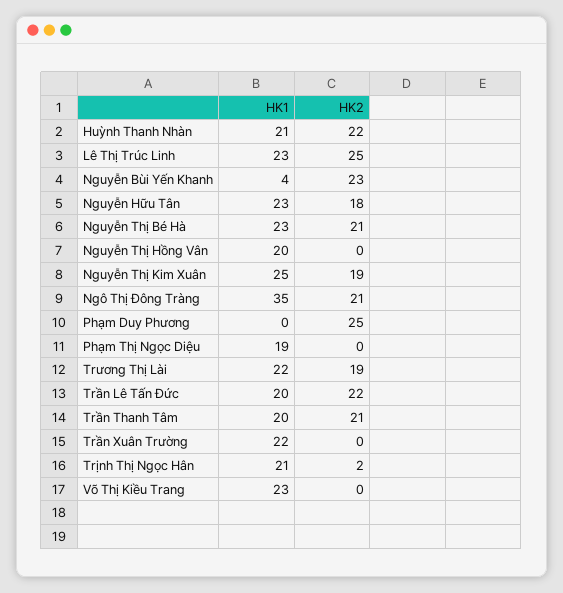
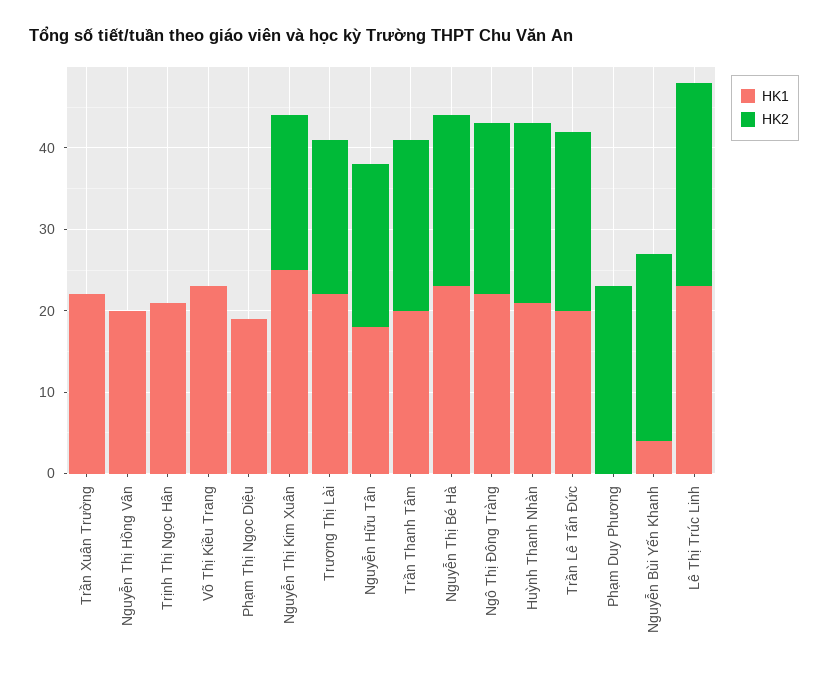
  {
    "HK1": {
      "Huỳnh Thanh Nhàn": 21,
      "Lê Thị Trúc Linh": 23,
      "Nguyễn Bùi Yến Khanh": 4,
-     "Nguyễn Hữu Tân": 23,
+     "Nguyễn Hữu Tân": 18,
      "Nguyễn Thị Bé Hà": 23,
      "Nguyễn Thị Hồng Vân": 20,
      "Nguyễn Thị Kim Xuân": 25,
-     "Ngô Thị Đông Tràng": 35,
+     "Ngô Thị Đông Tràng": 22,
      "Phạm Duy Phương": 0,
      "Phạm Thị Ngọc Diệu": 19,
      "Trương Thị Lài": 22,
      "Trần Lê Tấn Đức": 20,
      "Trần Thanh Tâm": 20,
      "Trần Xuân Trường": 22,
      "Trịnh Thị Ngọc Hân": 21,
      "Võ Thị Kiều Trang": 23
    },
    "HK2": {
      "Huỳnh Thanh Nhàn": 22,
      "Lê Thị Trúc Linh": 25,
      "Nguyễn Bùi Yến Khanh": 23,
-     "Nguyễn Hữu Tân": 18,
+     "Nguyễn Hữu Tân": 20,
      "Nguyễn Thị Bé Hà": 21,
      "Nguyễn Thị Hồng Vân": 0,
      "Nguyễn Thị Kim Xuân": 19,
      "Ngô Thị Đông Tràng": 21,
-     "Phạm Duy Phương": 25,
+     "Phạm Duy Phương": 23,
      "Phạm Thị Ngọc Diệu": 0,
      "Trương Thị Lài": 19,
      "Trần Lê Tấn Đức": 22,
      "Trần Thanh Tâm": 21,
      "Trần Xuân Trường": 0,
-     "Trịnh Thị Ngọc Hân": 2,
+     "Trịnh Thị Ngọc Hân": 0,
      "Võ Thị Kiều Trang": 0
    }
  }

